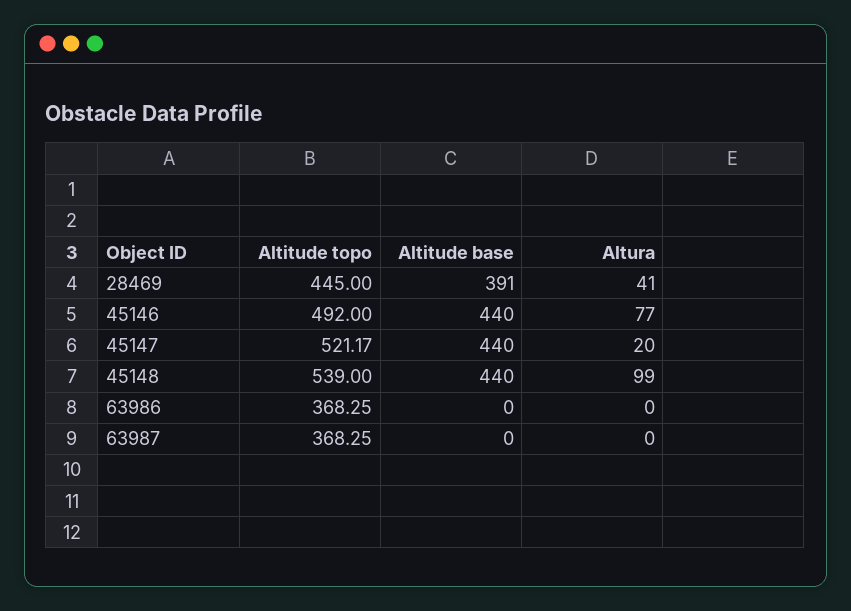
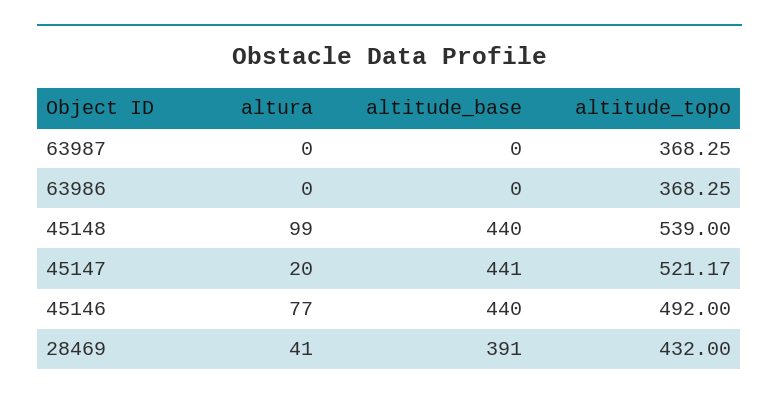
  {
    "Altitude topo": {
-     "28469": 445,
+     "28469": 432,
      "45146": 492,
      "45147": 521.17,
      "45148": 539,
      "63986": 368.25,
      "63987": 368.25
    },
    "Altitude base": {
      "28469": 391,
      "45146": 440,
-     "45147": 440,
+     "45147": 441,
      "45148": 440,
      "63986": 0,
      "63987": 0
    },
    "Altura": {
      "28469": 41,
      "45146": 77,
      "45147": 20,
      "45148": 99,
      "63986": 0,
      "63987": 0
    }
  }

